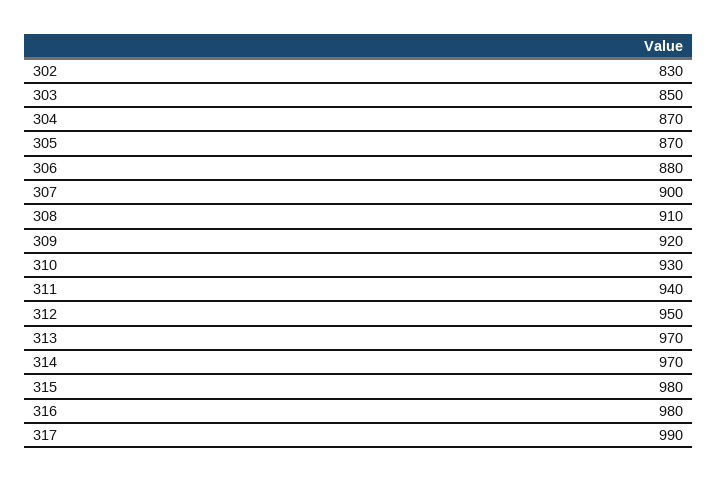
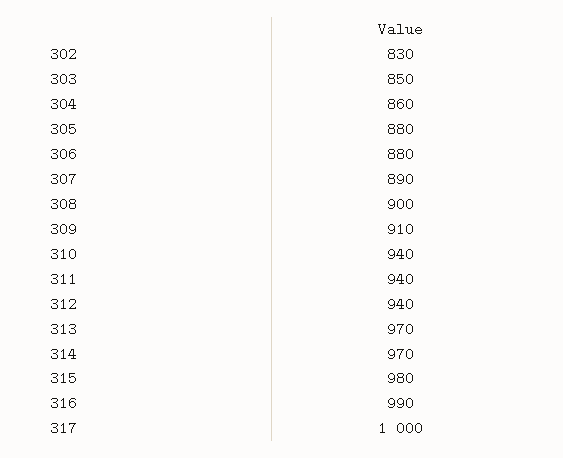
  {
    "302": 830,
    "303": 850,
-   "304": 870,
+   "304": 860,
-   "305": 870,
+   "305": 880,
    "306": 880,
-   "307": 900,
+   "307": 890,
-   "308": 910,
+   "308": 900,
-   "309": 920,
+   "309": 910,
-   "310": 930,
+   "310": 940,
    "311": 940,
-   "312": 950,
+   "312": 940,
    "313": 970,
    "314": 970,
    "315": 980,
-   "316": 980,
+   "316": 990,
-   "317": 990
+   "317": 1000
  }

